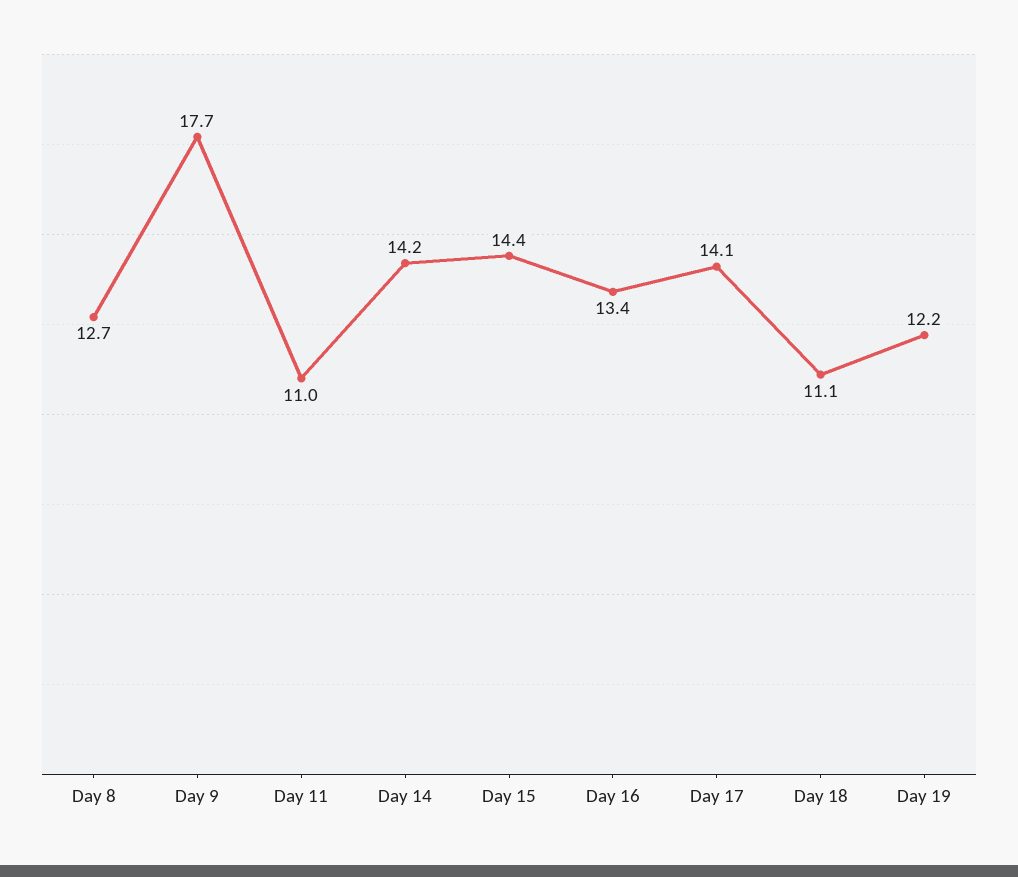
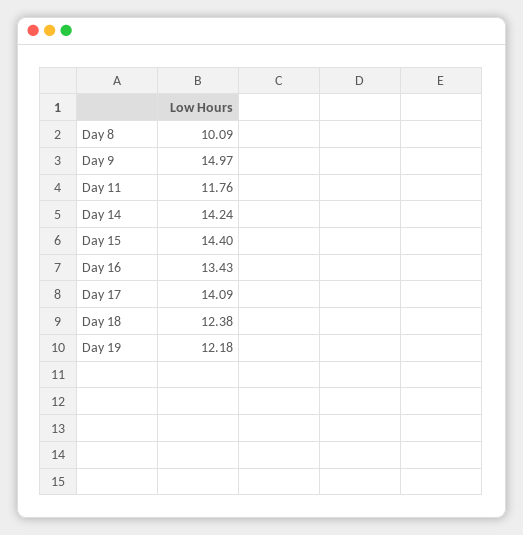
  {
-   "Day 8": 12.7,
+   "Day 8": 10.09,
-   "Day 9": 17.7,
+   "Day 9": 14.97,
-   "Day 11": 11,
+   "Day 11": 11.76,
    "Day 14": 14.24,
    "Day 15": 14.4,
    "Day 16": 13.43,
    "Day 17": 14.09,
-   "Day 18": 11.1,
+   "Day 18": 12.38,
    "Day 19": 12.18
  }

